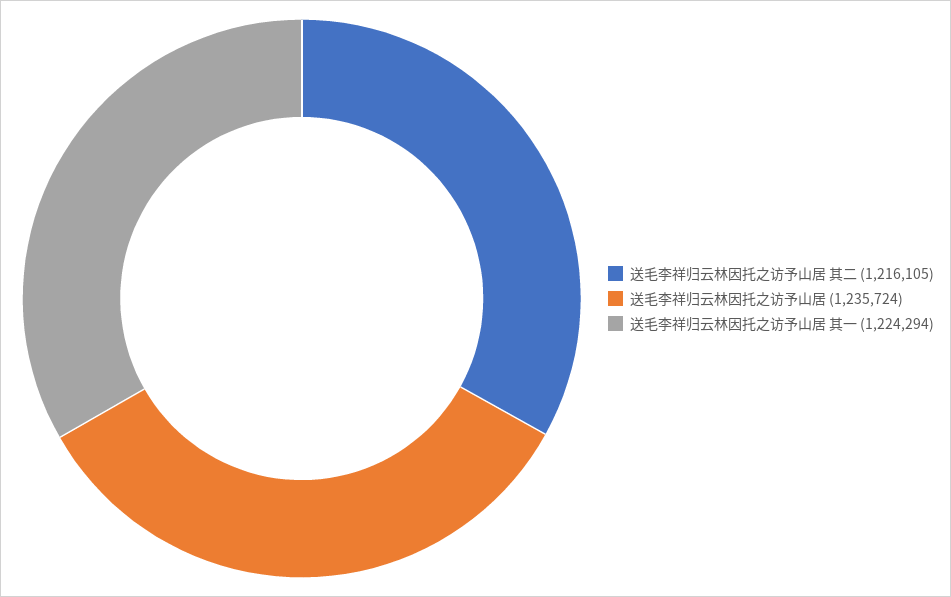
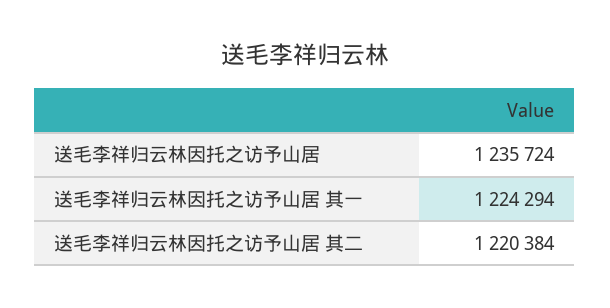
  {
-   "送毛李祥归云林因托之访予山居 其二": 1216105,
+   "送毛李祥归云林因托之访予山居 其二": 1220384,
    "送毛李祥归云林因托之访予山居": 1235724,
    "送毛李祥归云林因托之访予山居 其一": 1224294
  }

